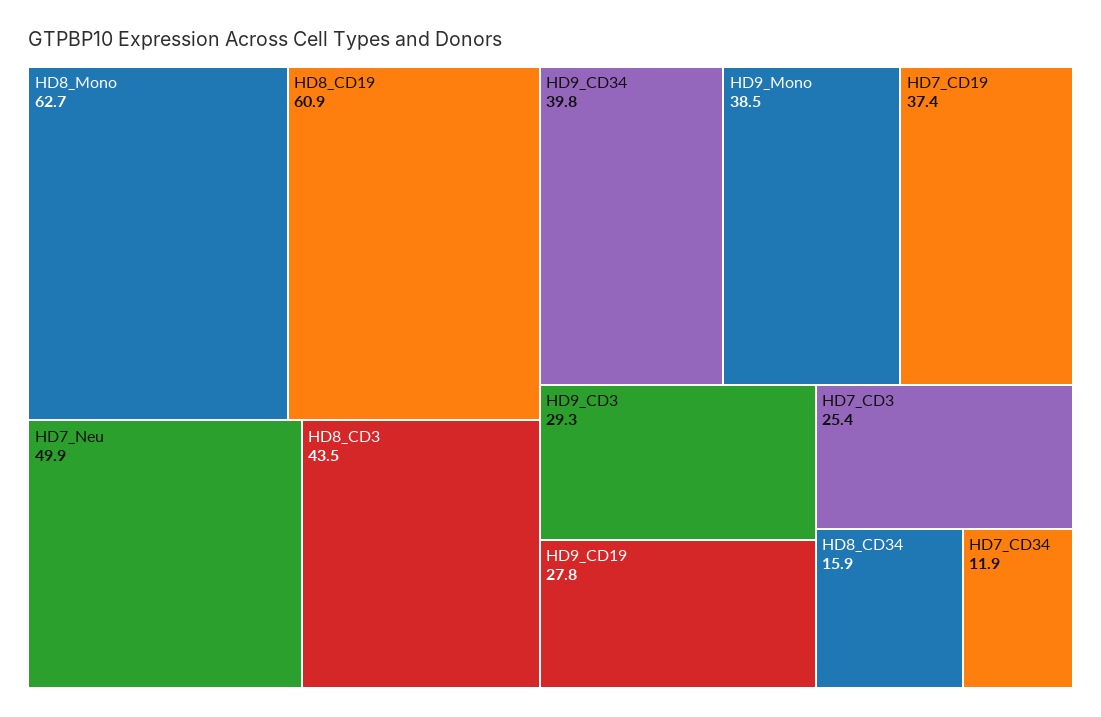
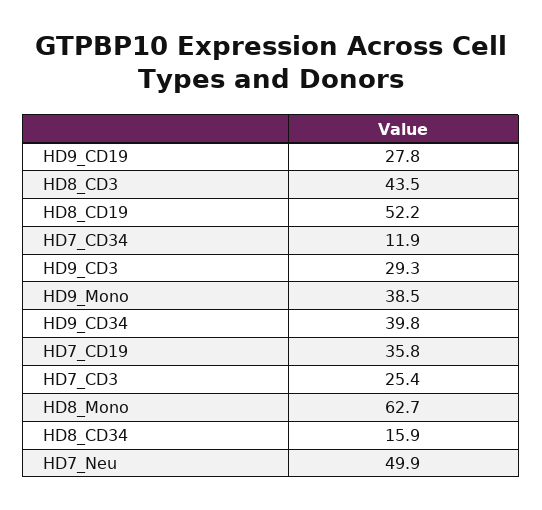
  {
    "HD8_Mono": 62.7,
-   "HD8_CD19": 60.9,
+   "HD8_CD19": 52.2,
    "HD7_Neu": 49.9,
    "HD8_CD3": 43.5,
    "HD9_CD34": 39.8,
    "HD9_Mono": 38.5,
-   "HD7_CD19": 37.4,
+   "HD7_CD19": 35.8,
    "HD9_CD3": 29.3,
    "HD9_CD19": 27.8,
    "HD7_CD3": 25.4,
    "HD8_CD34": 15.9,
    "HD7_CD34": 11.9
  }

